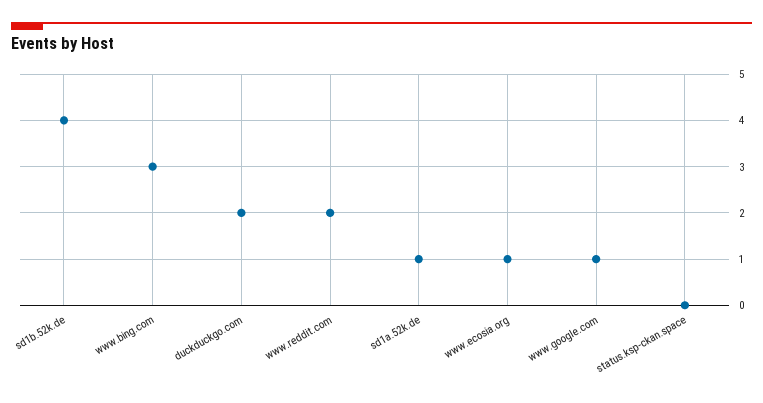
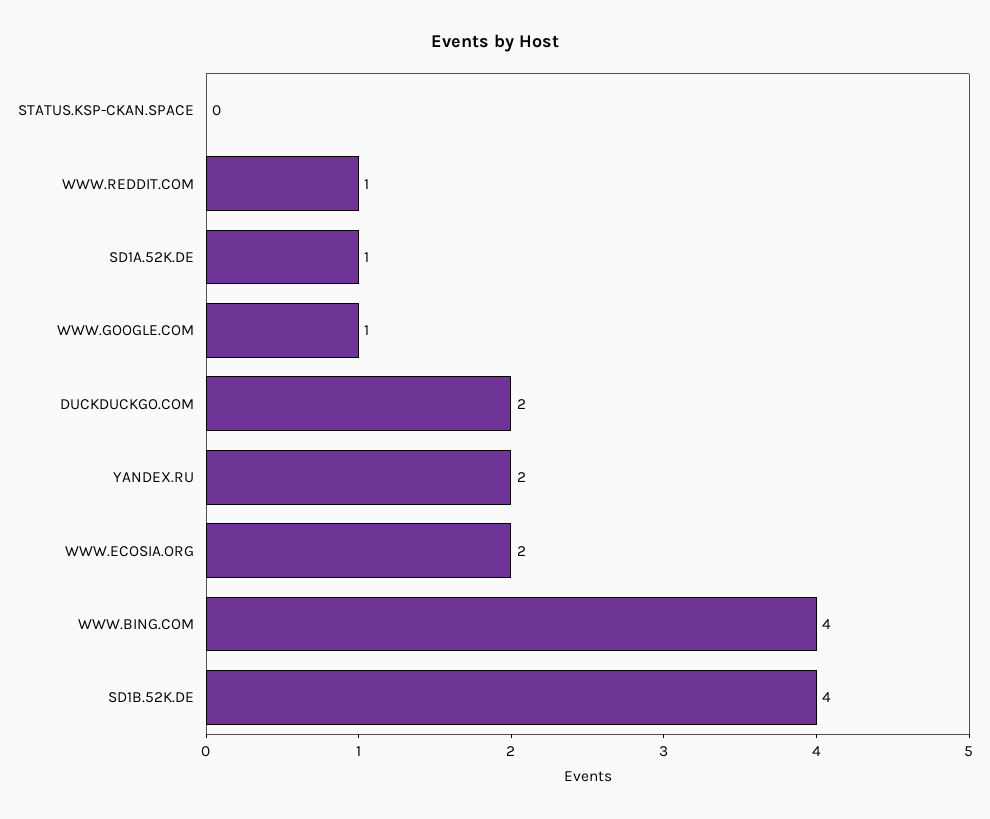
  {
    "sd1b.52k.de": 4,
-   "www.bing.com": 3,
+   "www.bing.com": 4,
    "duckduckgo.com": 2,
-   "www.reddit.com": 2,
+   "www.reddit.com": 1,
    "sd1a.52k.de": 1,
-   "www.ecosia.org": 1,
+   "www.ecosia.org": 2,
    "www.google.com": 1,
-   "status.ksp-ckan.space": 0
+   "status.ksp-ckan.space": 0,
+   "YANDEX.RU": 2
  }

